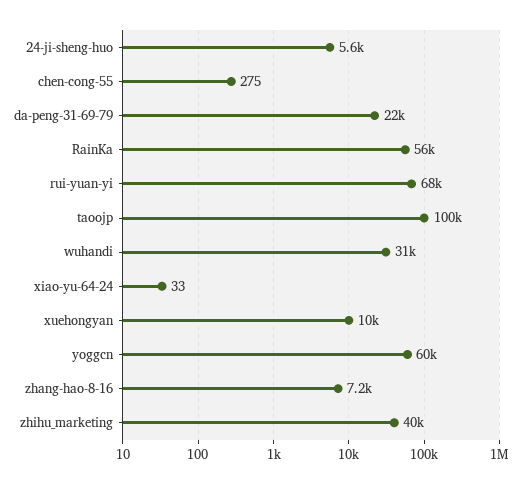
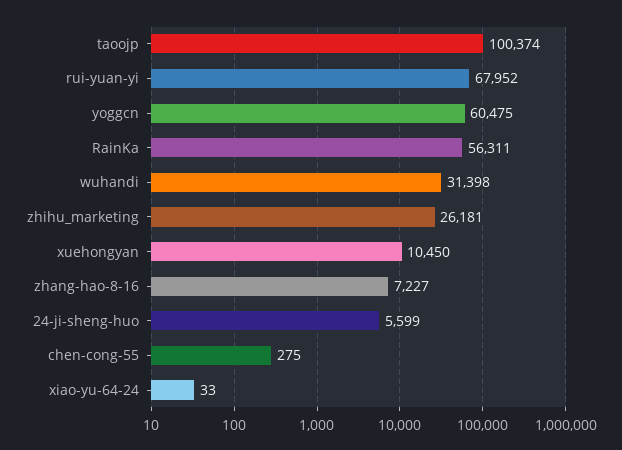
  {
    "24-ji-sheng-huo": 5599,
    "chen-cong-55": 275,
-   "da-peng-31-69-79": 22000,
    "RainKa": 56311,
    "rui-yuan-yi": 67952,
    "taoojp": 100374,
    "wuhandi": 31398,
    "xiao-yu-64-24": 33,
    "xuehongyan": 10450,
    "yoggcn": 60475,
    "zhang-hao-8-16": 7227,
-   "zhihu_marketing": 40000
+   "zhihu_marketing": 26181
  }

